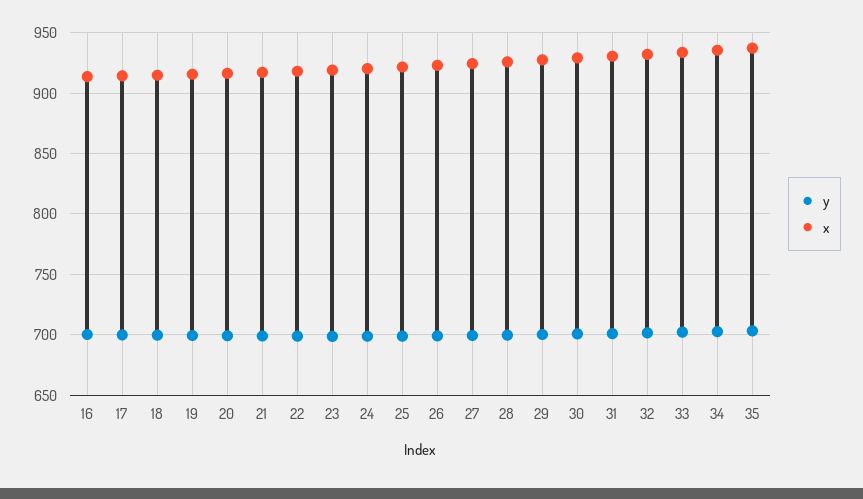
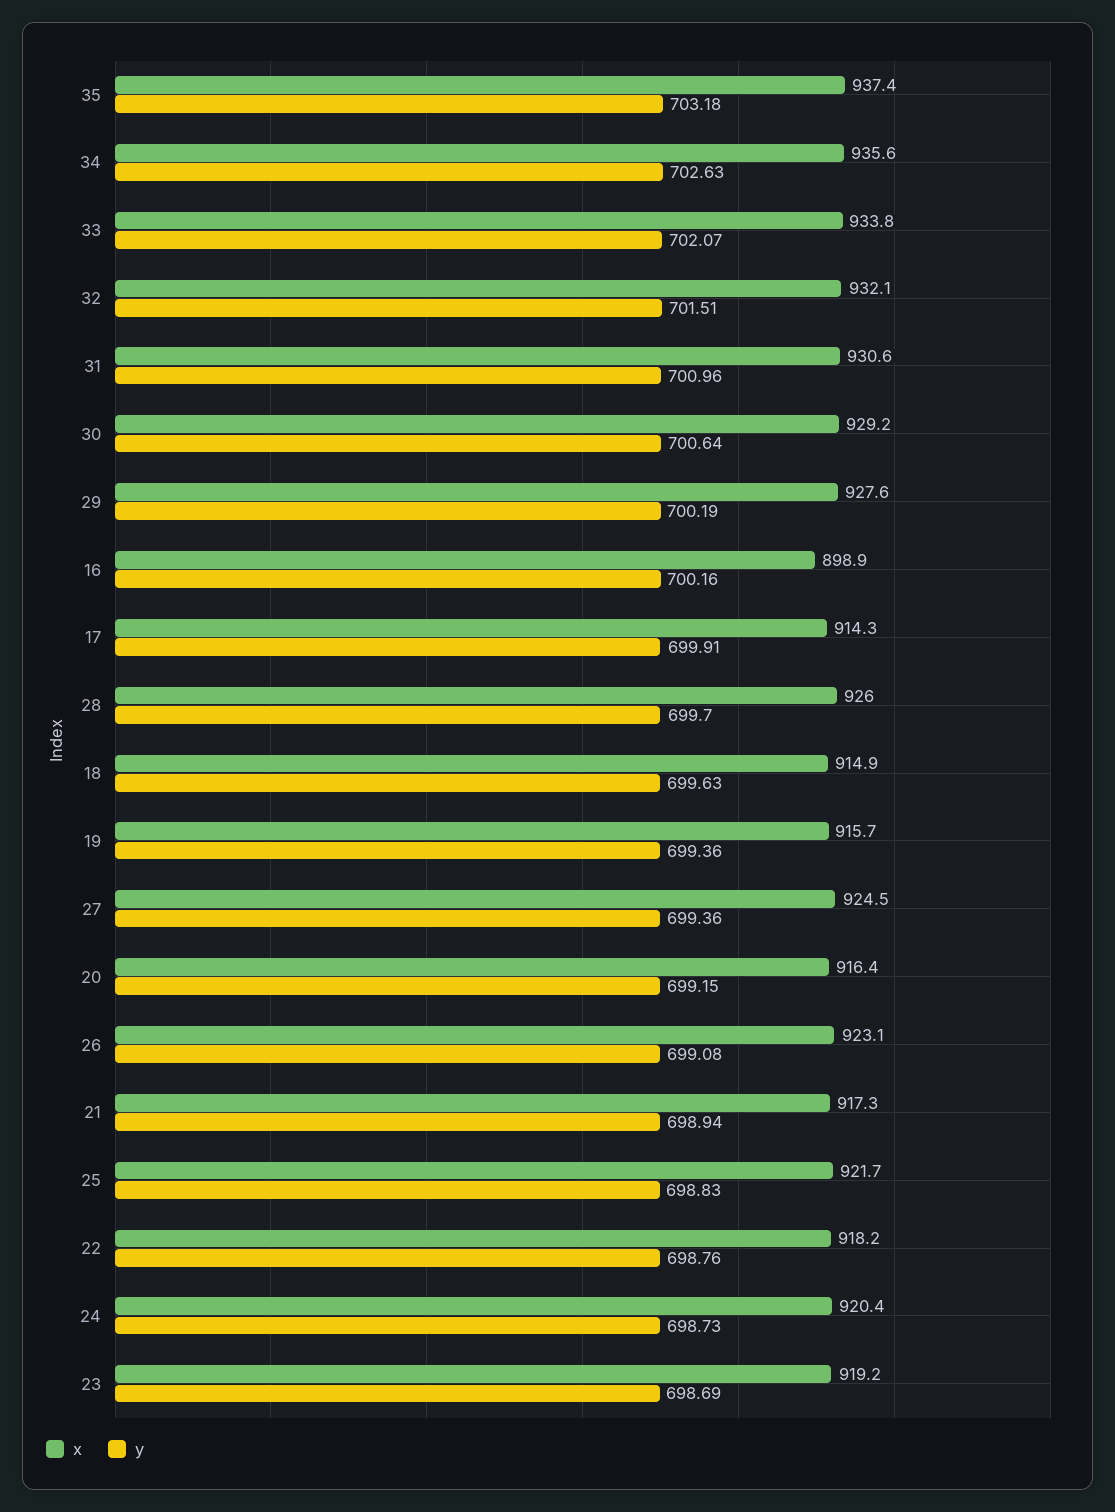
  {
    "y": {
      "16": 700.16,
      "17": 699.91,
      "18": 699.63,
      "19": 699.36,
      "20": 699.15,
      "21": 698.94,
      "22": 698.76,
      "23": 698.69,
      "24": 698.73,
      "25": 698.83,
      "26": 699.08,
      "27": 699.36,
      "28": 699.7,
      "29": 700.19,
      "30": 700.64,
      "31": 700.96,
      "32": 701.51,
      "33": 702.07,
      "34": 702.63,
      "35": 703.18
    },
    "x": {
-     "16": 915,
+     "16": 898.9,
      "17": 914.3,
      "18": 914.9,
      "19": 915.7,
      "20": 916.4,
      "21": 917.3,
      "22": 918.2,
      "23": 919.2,
      "24": 920.4,
      "25": 921.7,
      "26": 923.1,
      "27": 924.5,
      "28": 926,
      "29": 927.6,
      "30": 929.2,
      "31": 930.6,
      "32": 932.1,
      "33": 933.8,
      "34": 935.6,
      "35": 937.4
    }
  }

